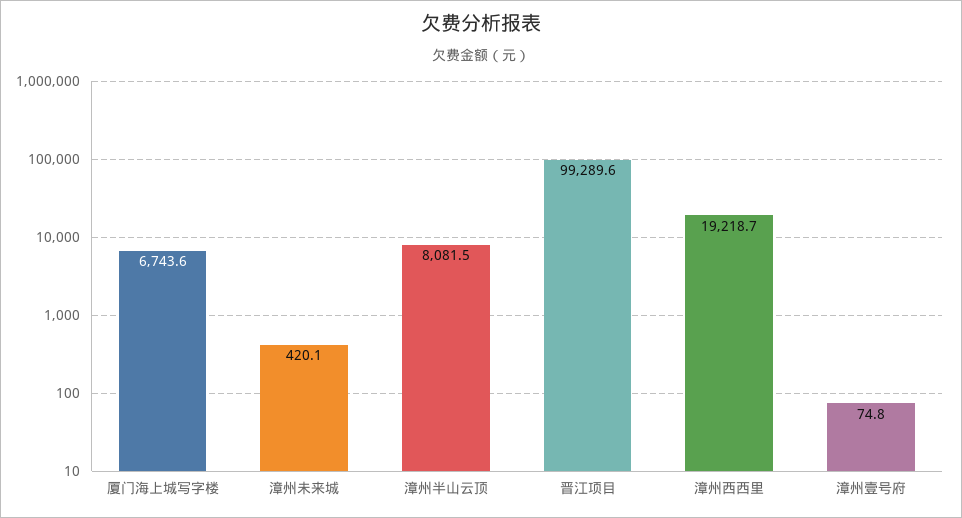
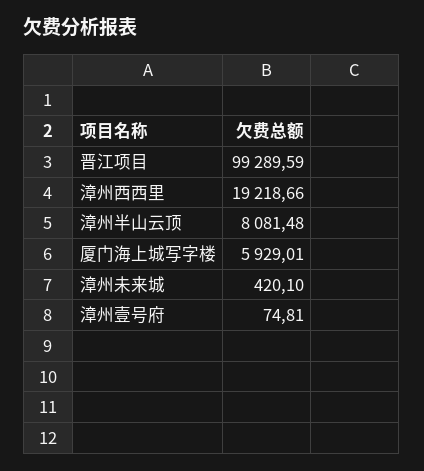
  {
-   "厦门海上城写字楼": 6743.6,
+   "厦门海上城写字楼": 5929.01,
    "漳州未来城": 420.1,
    "漳州半山云顶": 8081.48,
    "晋江项目": 99289.59,
    "漳州西西里": 19218.66,
    "漳州壹号府": 74.81
  }

